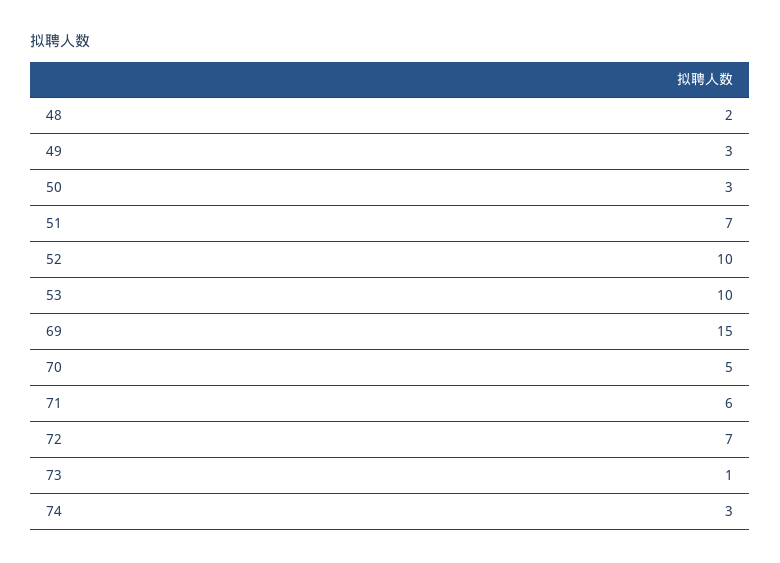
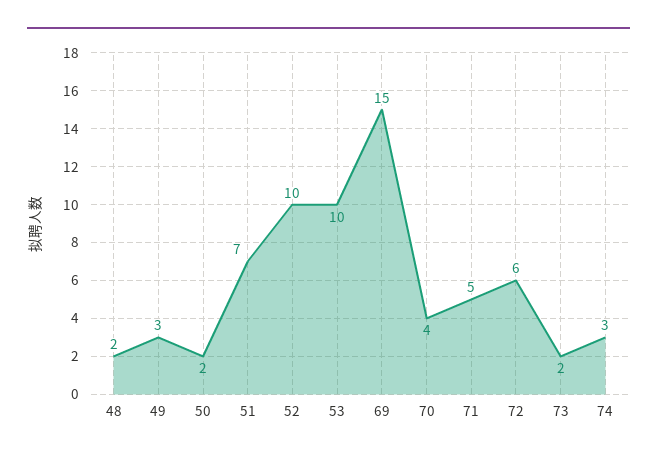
  {
    "48": 2,
    "49": 3,
-   "50": 3,
+   "50": 2,
    "51": 7,
    "52": 10,
    "53": 10,
    "69": 15,
-   "70": 5,
+   "70": 4,
-   "71": 6,
+   "71": 5,
-   "72": 7,
+   "72": 6,
-   "73": 1,
+   "73": 2,
    "74": 3
  }

